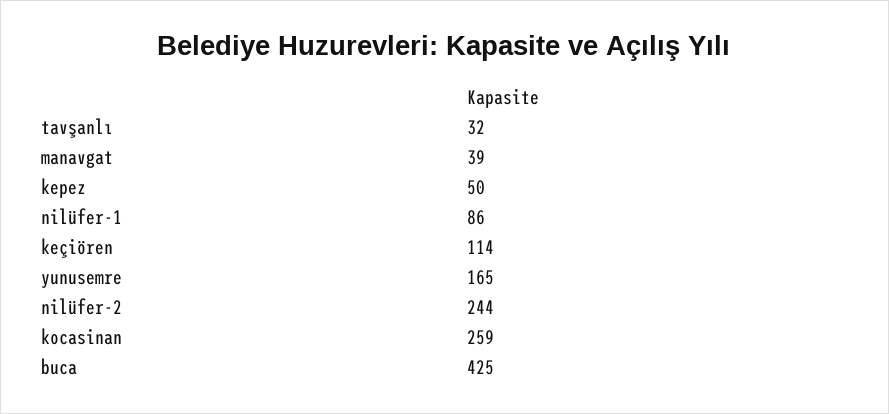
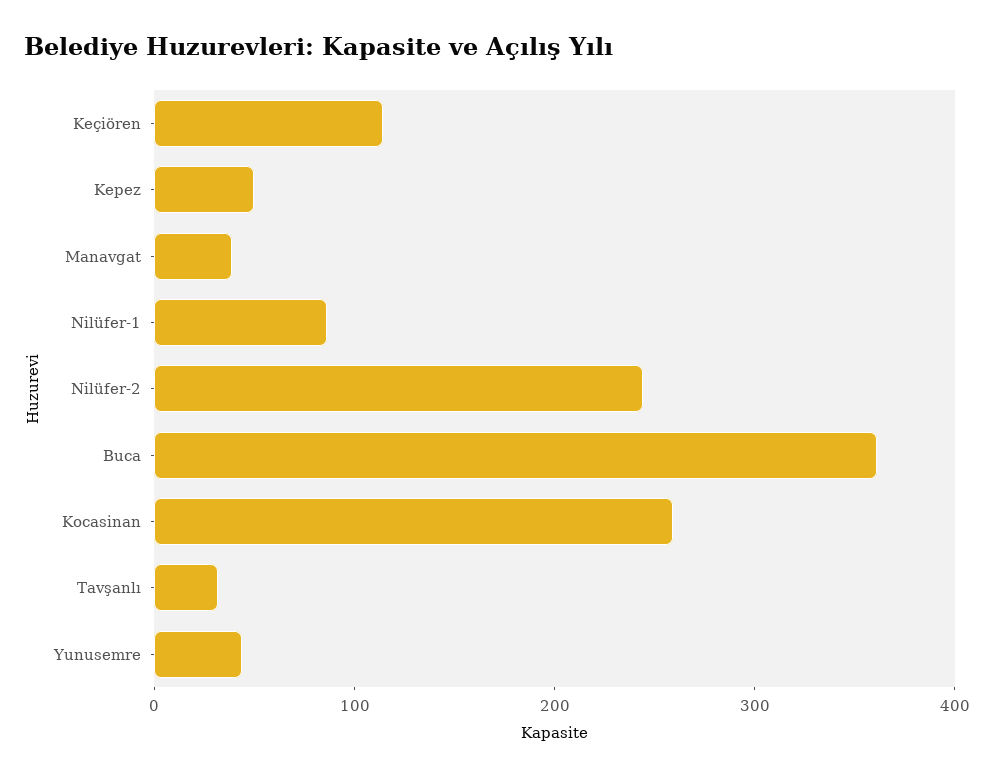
  {
    "tavşanlı": 32,
    "manavgat": 39,
    "kepez": 50,
    "nilüfer-1": 86,
    "keçiören": 114,
-   "yunusemre": 165,
+   "yunusemre": 40,
    "nilüfer-2": 244,
    "kocasinan": 259,
-   "buca": 425
+   "buca": 360
  }

